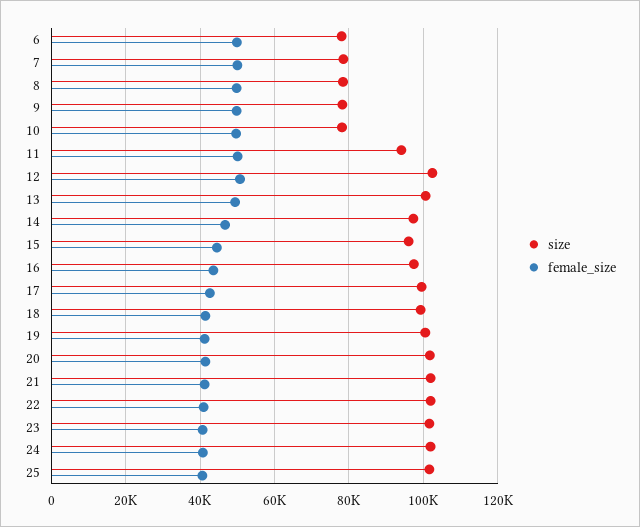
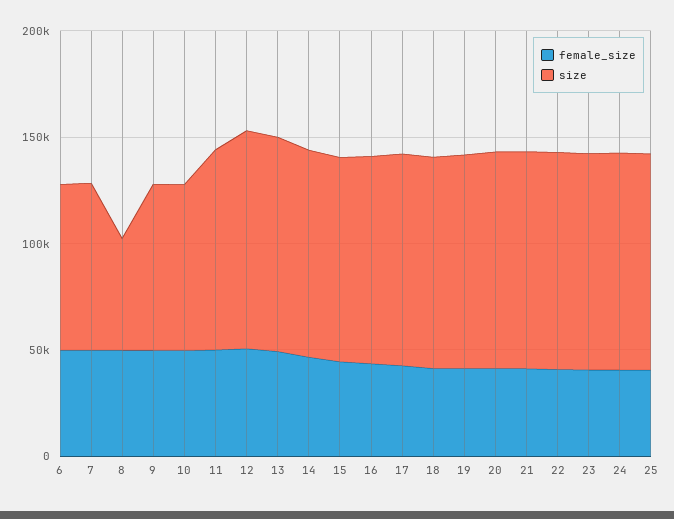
  {
    "size": {
      "6": 78000,
      "7": 78000,
-     "8": 78000,
+     "8": 50000,
      "9": 78000,
      "10": 78000,
      "11": 94000,
      "12": 102000,
      "13": 100000,
      "14": 98000,
      "15": 96000,
      "16": 98000,
      "17": 100000,
      "18": 100000,
      "19": 100000,
      "20": 102000,
      "21": 102000,
      "22": 102000,
      "23": 102000,
      "24": 102000,
      "25": 102000
    },
    "female_size": {
      "6": 50000,
      "7": 50000,
      "8": 50000,
      "9": 50000,
      "10": 50000,
      "11": 50000,
      "12": 50000,
      "13": 50000,
      "14": 46000,
      "15": 44000,
      "16": 44000,
      "17": 42000,
      "18": 42000,
      "19": 42000,
      "20": 42000,
      "21": 42000,
      "22": 40000,
      "23": 40000,
      "24": 40000,
      "25": 40000
    }
  }

